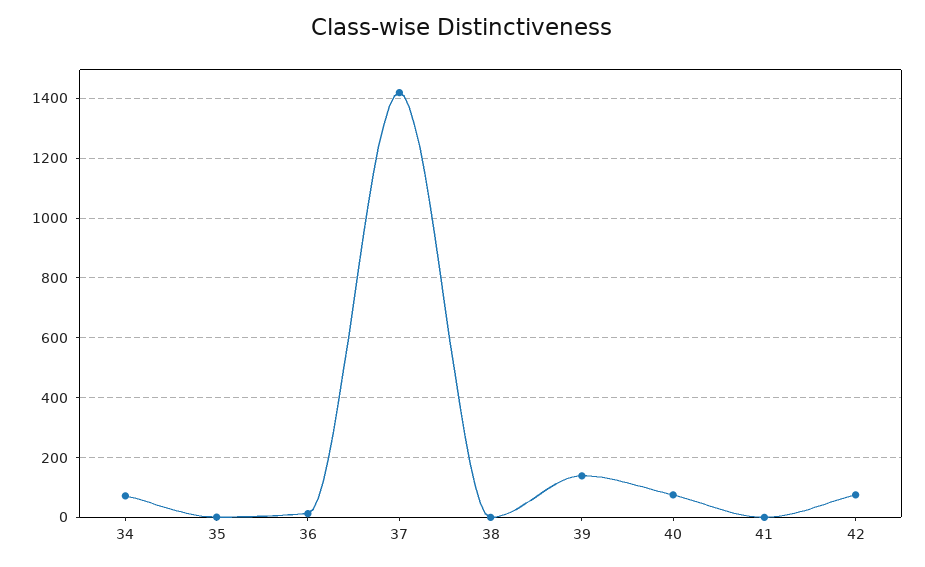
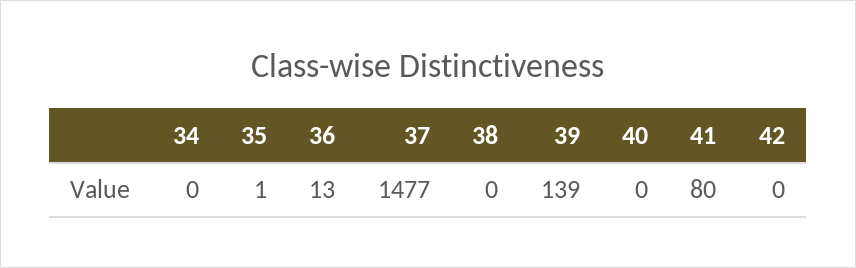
  {
-   "34": 75,
+   "34": 0,
    "35": 1,
    "36": 13,
-   "37": 1425,
+   "37": 1477,
    "38": 0,
    "39": 139,
-   "40": 75,
+   "40": 0,
-   "41": 0,
+   "41": 80,
-   "42": 75
+   "42": 0
  }

